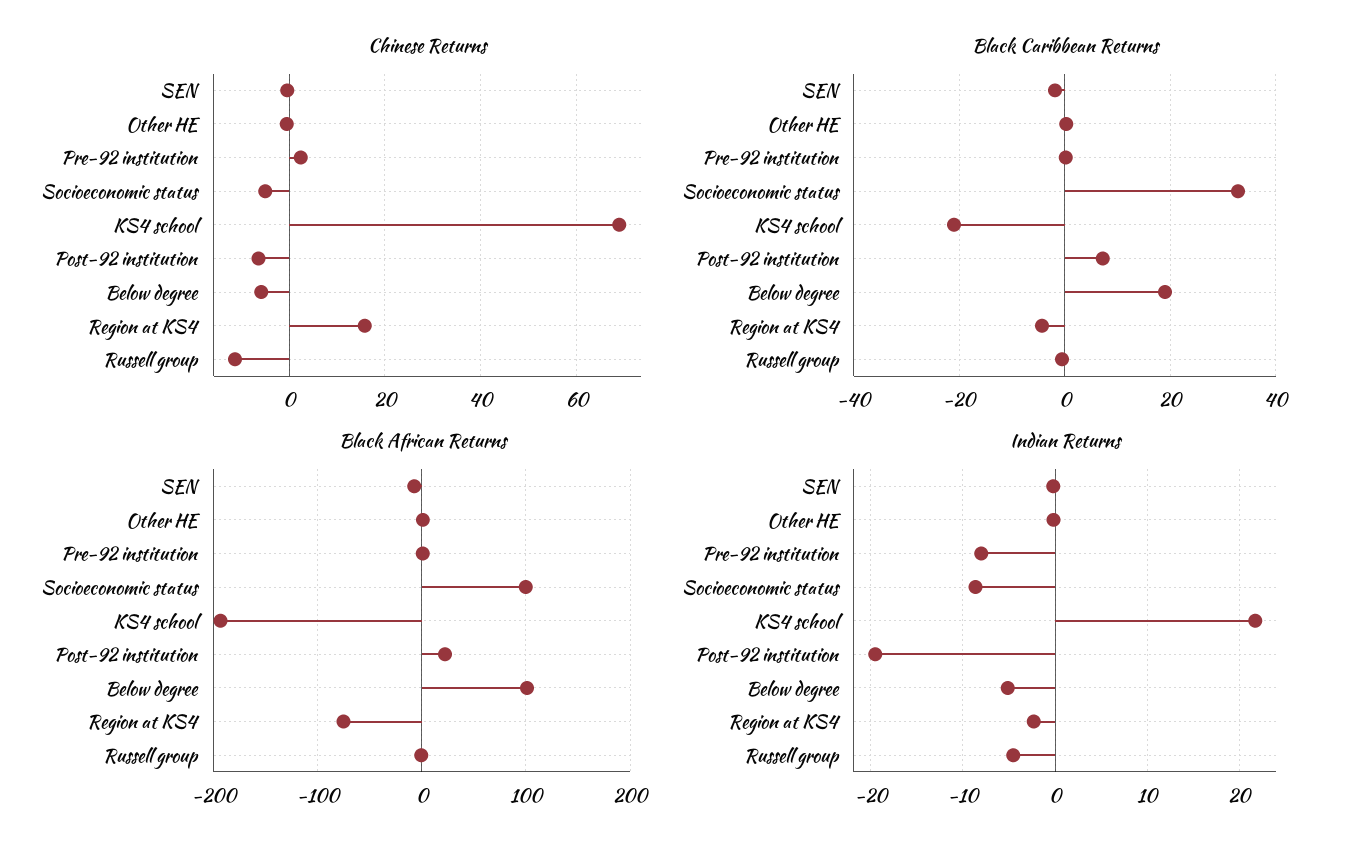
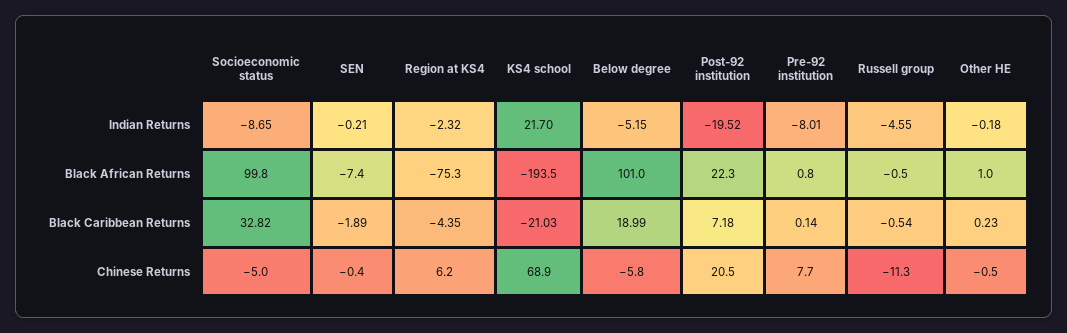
  {
    "Chinese Returns": {
      "SEN": -0.4,
      "Other HE": -0.5,
-     "Pre-92 institution": 2,
+     "Pre-92 institution": 7.7,
      "Socioeconomic status": -5,
      "KS4 school": 68.9,
-     "Post-92 institution": -6,
+     "Post-92 institution": 20.5,
      "Below degree": -5.8,
-     "Region at KS4": 16,
+     "Region at KS4": 6.2,
      "Russell group": -11.3
    },
    "Black Caribbean Returns": {
      "SEN": -1.89,
      "Other HE": 0.23,
      "Pre-92 institution": 0.14,
      "Socioeconomic status": 32.82,
      "KS4 school": -21.03,
      "Post-92 institution": 7.18,
      "Below degree": 18.99,
      "Region at KS4": -4.35,
      "Russell group": -0.54
    },
    "Black African Returns": {
      "SEN": -7.4,
      "Other HE": 1,
      "Pre-92 institution": 0.8,
      "Socioeconomic status": 99.8,
      "KS4 school": -193.5,
      "Post-92 institution": 22.3,
      "Below degree": 101,
      "Region at KS4": -75.3,
      "Russell group": -0.5
    },
    "Indian Returns": {
      "SEN": -0.21,
      "Other HE": -0.18,
      "Pre-92 institution": -8.01,
      "Socioeconomic status": -8.65,
      "KS4 school": 21.7,
      "Post-92 institution": -19.52,
      "Below degree": -5.15,
      "Region at KS4": -2.32,
      "Russell group": -4.55
    }
  }

